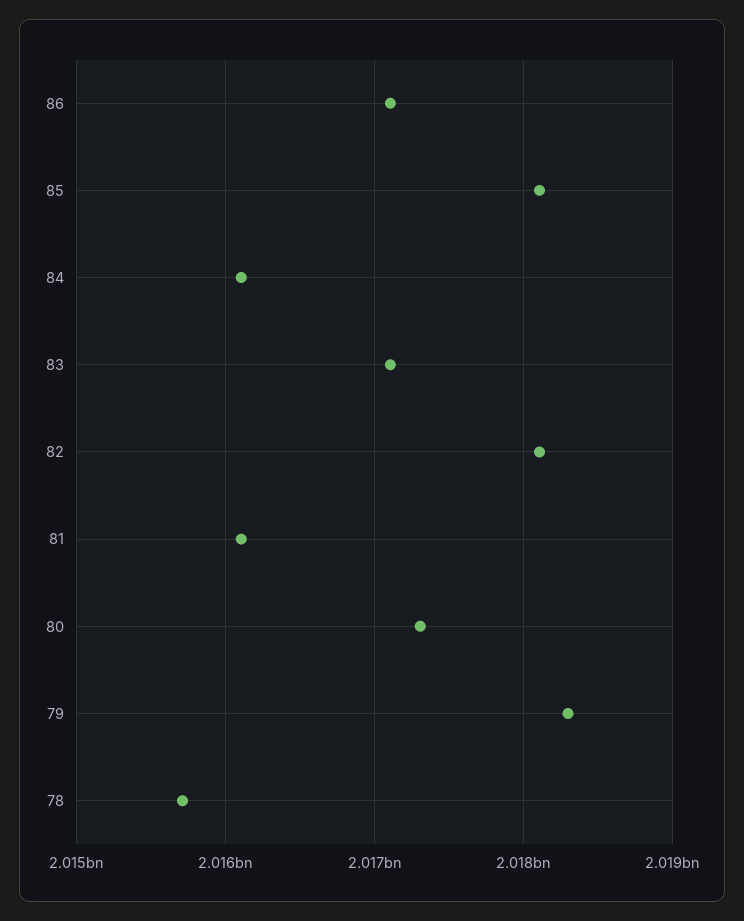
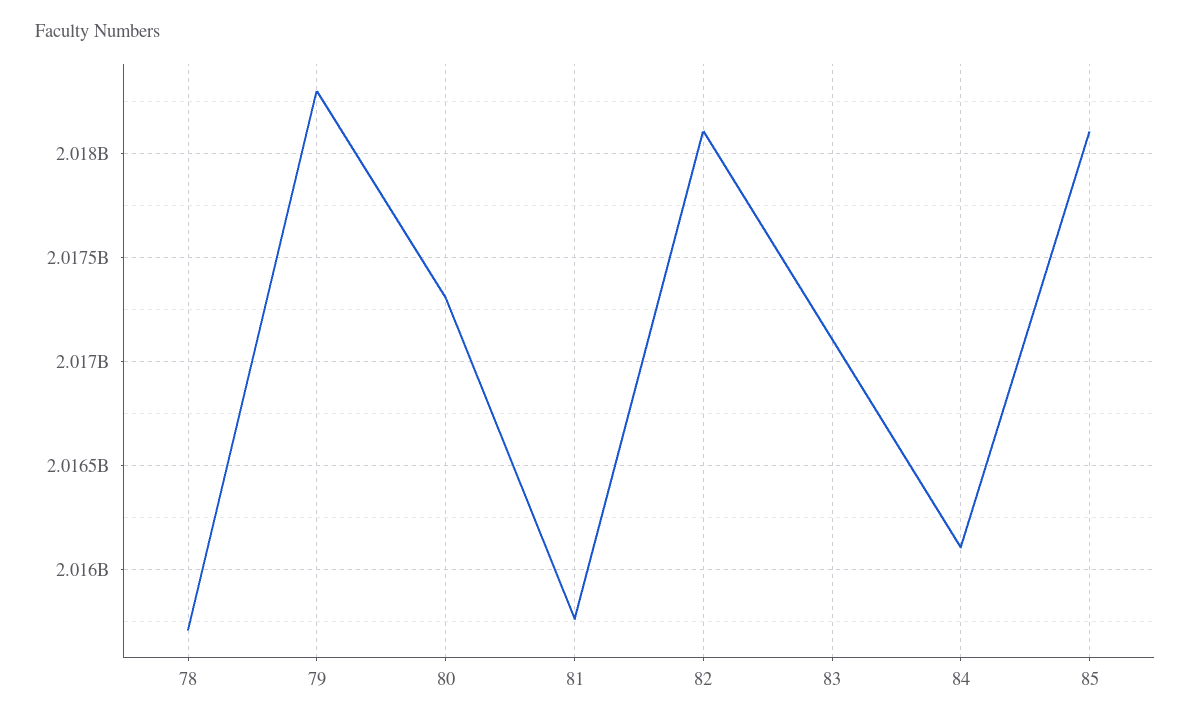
  {
-   "86": 2017100000,
    "85": 2018100000,
    "84": 2016100000,
    "83": 2017100000,
    "82": 2018100000,
-   "81": 2016100000,
+   "81": 2015750000,
    "80": 2017300000,
    "79": 2018300000,
    "78": 2015700000
  }

